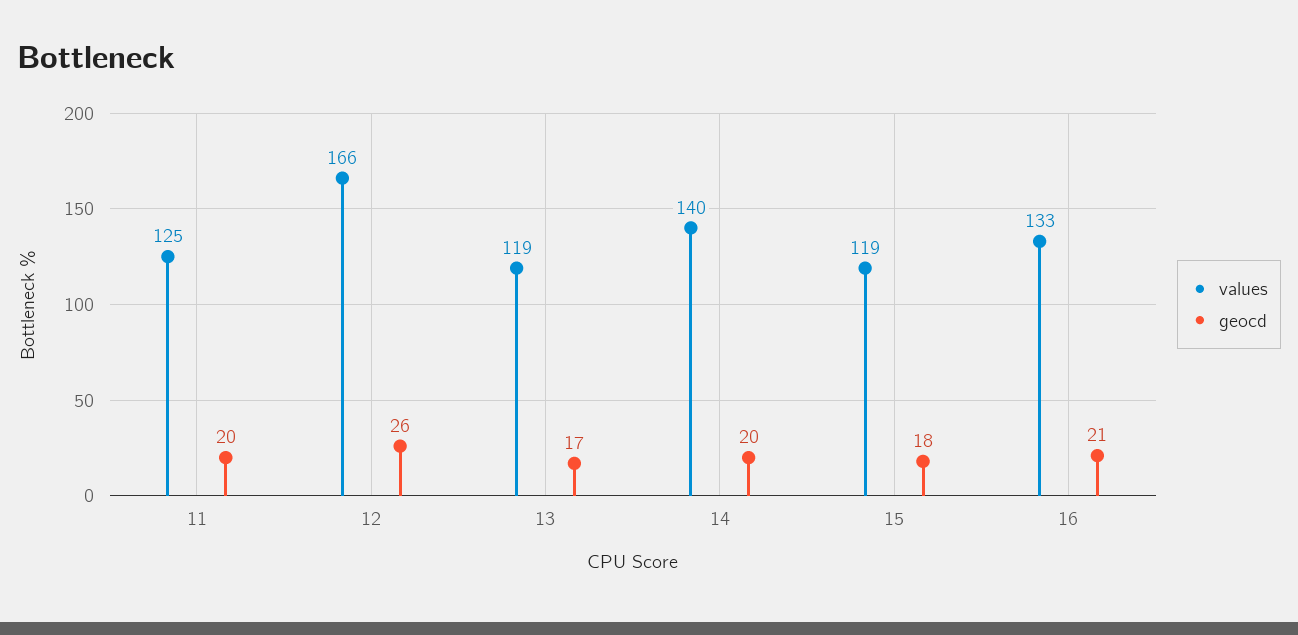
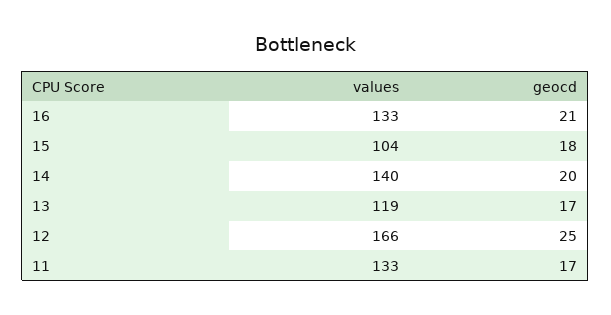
  {
    "values": {
-     "11": 125,
+     "11": 133,
      "12": 166,
      "13": 119,
      "14": 140,
-     "15": 119,
+     "15": 104,
      "16": 133
    },
    "geocd": {
-     "11": 20,
+     "11": 17,
-     "12": 26,
+     "12": 25,
      "13": 17,
      "14": 20,
      "15": 18,
      "16": 21
    }
  }

